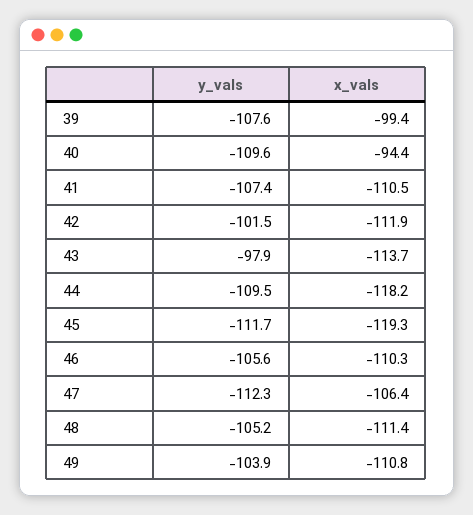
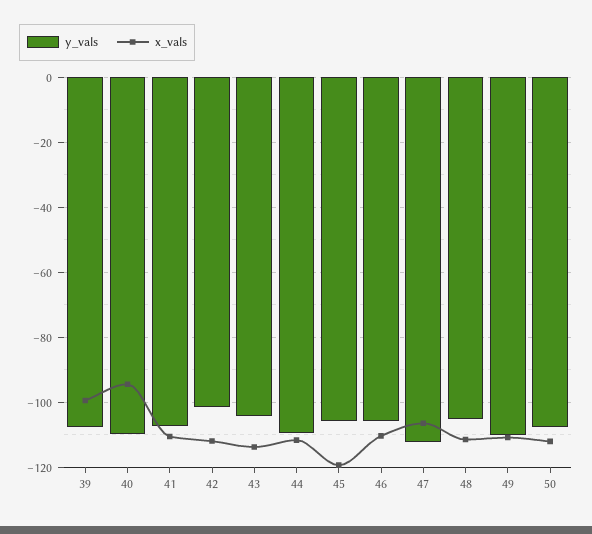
  {
    "y_vals": {
      "39": -107.6,
      "40": -109.6,
      "41": -107.4,
      "42": -101.5,
-     "43": -97.9,
+     "43": -104,
      "44": -109.5,
-     "45": -111.7,
+     "45": -106,
      "46": -105.6,
      "47": -112.3,
      "48": -105.2,
-     "49": -103.9
+     "49": -110,
+     "50": -108
    },
    "x_vals": {
      "39": -99.4,
      "40": -94.4,
      "41": -110.5,
      "42": -111.9,
      "43": -113.7,
-     "44": -118.2,
+     "44": -112,
      "45": -119.3,
      "46": -110.3,
      "47": -106.4,
      "48": -111.4,
-     "49": -110.8
+     "49": -110.8,
+     "50": -112
    }
  }

